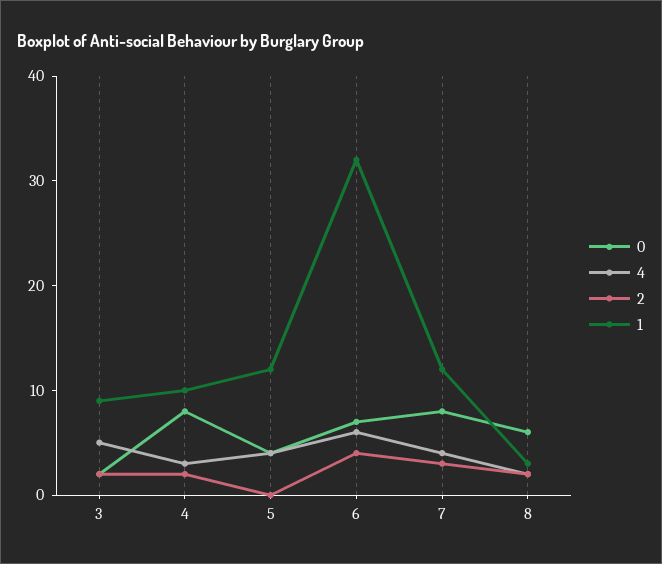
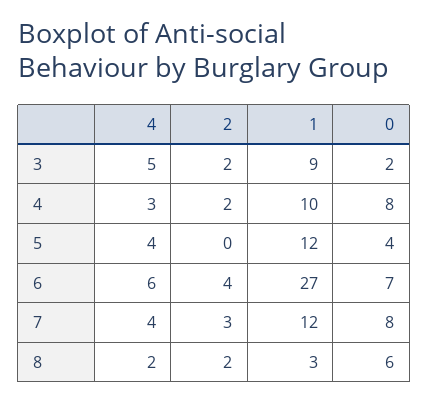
  {
    "0": {
      "3": 2,
      "4": 8,
      "5": 4,
      "6": 7,
      "7": 8,
      "8": 6
    },
    "4": {
      "3": 5,
      "4": 3,
      "5": 4,
      "6": 6,
      "7": 4,
      "8": 2
    },
    "2": {
      "3": 2,
      "4": 2,
      "5": 0,
      "6": 4,
      "7": 3,
      "8": 2
    },
    "1": {
      "3": 9,
      "4": 10,
      "5": 12,
-     "6": 32,
+     "6": 27,
      "7": 12,
      "8": 3
    }
  }

